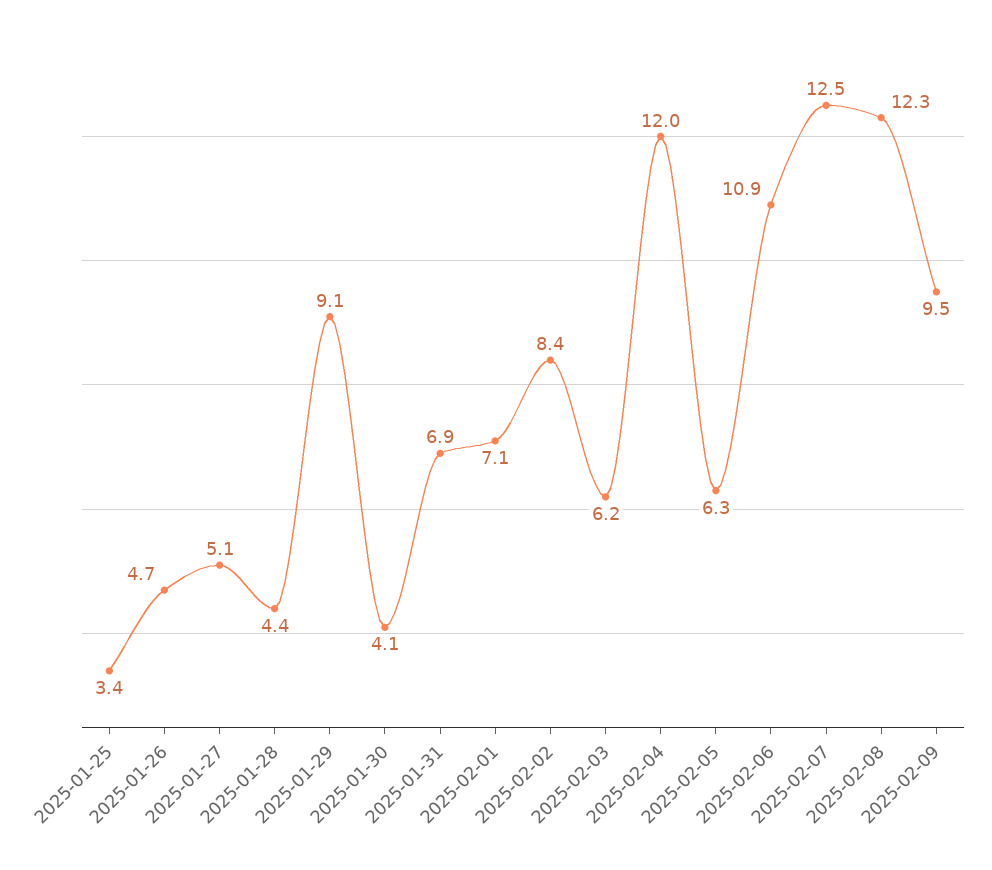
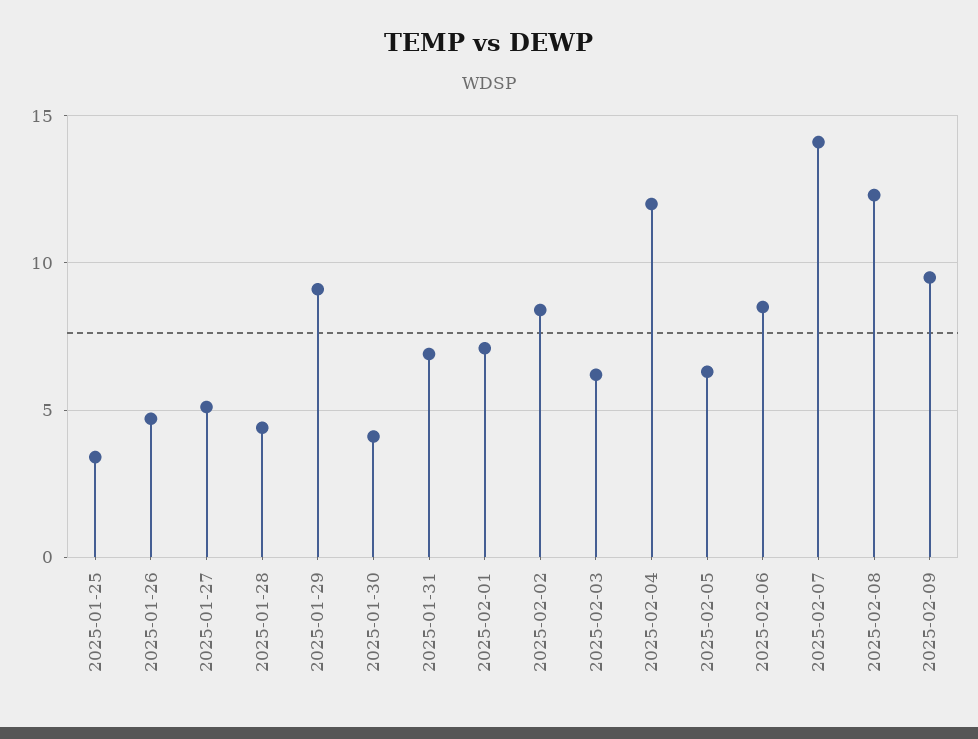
  {
    "2025-01-25": 3.4,
    "2025-01-26": 4.7,
    "2025-01-27": 5.1,
    "2025-01-28": 4.4,
    "2025-01-29": 9.1,
    "2025-01-30": 4.1,
    "2025-01-31": 6.9,
    "2025-02-01": 7.1,
    "2025-02-02": 8.4,
    "2025-02-03": 6.2,
    "2025-02-04": 12,
    "2025-02-05": 6.3,
-   "2025-02-06": 10.9,
+   "2025-02-06": 8.5,
-   "2025-02-07": 12.5,
+   "2025-02-07": 14,
    "2025-02-08": 12.3,
    "2025-02-09": 9.5
  }

